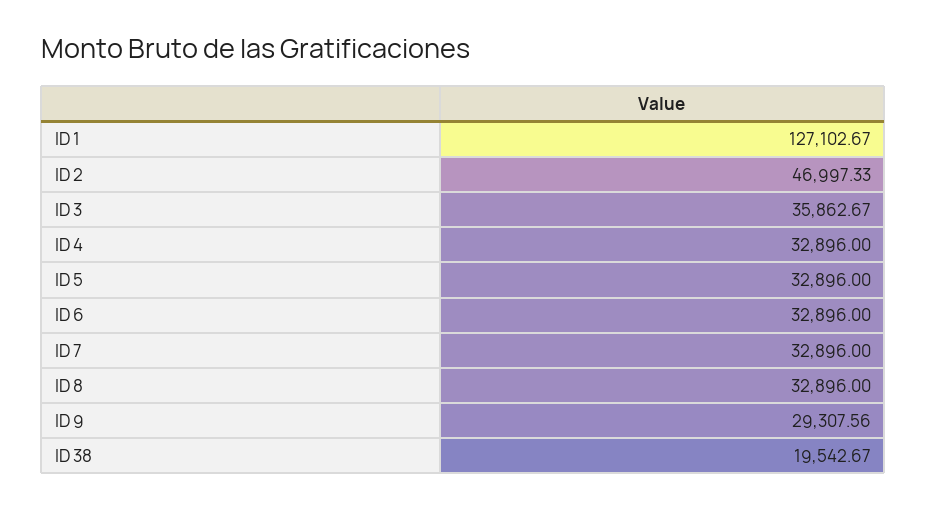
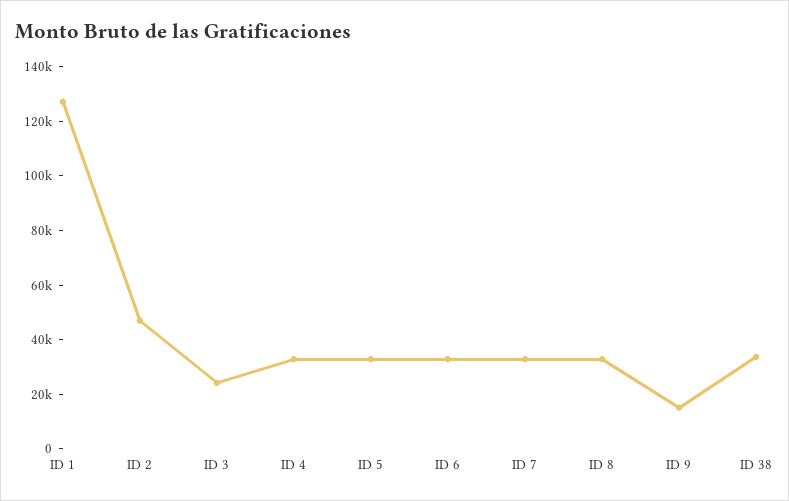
  {
    "ID 1": 127102.67,
    "ID 2": 46997.33,
-   "ID 3": 35862.67,
+   "ID 3": 25000,
    "ID 4": 32896,
    "ID 5": 32896,
    "ID 6": 32896,
    "ID 7": 32896,
    "ID 8": 32896,
-   "ID 9": 29307.56,
+   "ID 9": 15000,
-   "ID 38": 19542.67
+   "ID 38": 35000
  }

